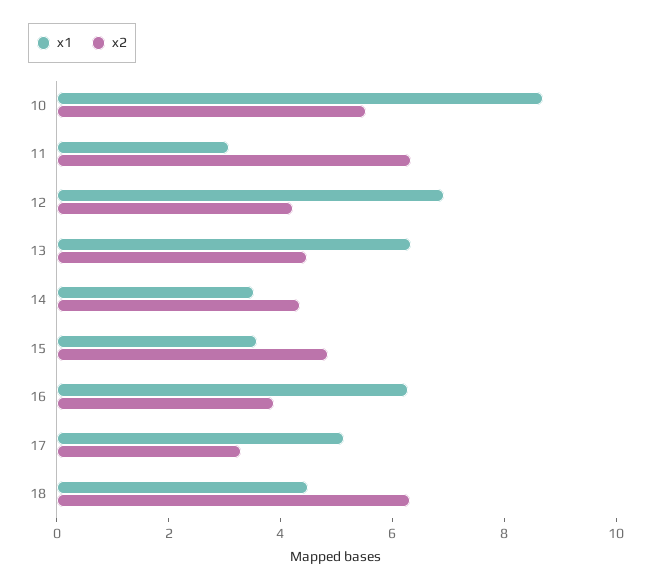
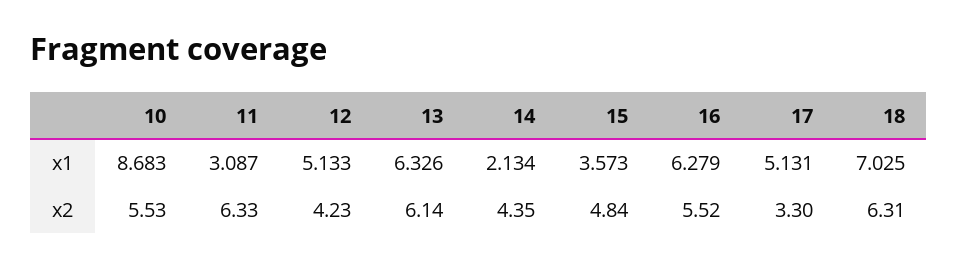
  {
    "x1": {
      "10": 8.683,
      "11": 3.087,
-     "12": 7,
+     "12": 5.133,
      "13": 6.326,
-     "14": 3.5,
+     "14": 2.134,
      "15": 3.573,
      "16": 6.279,
      "17": 5.131,
-     "18": 4.5
+     "18": 7.025
    },
    "x2": {
      "10": 5.53,
      "11": 6.33,
      "12": 4.23,
-     "13": 4.5,
+     "13": 6.14,
      "14": 4.35,
      "15": 4.84,
-     "16": 4,
+     "16": 5.52,
      "17": 3.3,
      "18": 6.31
    }
  }

